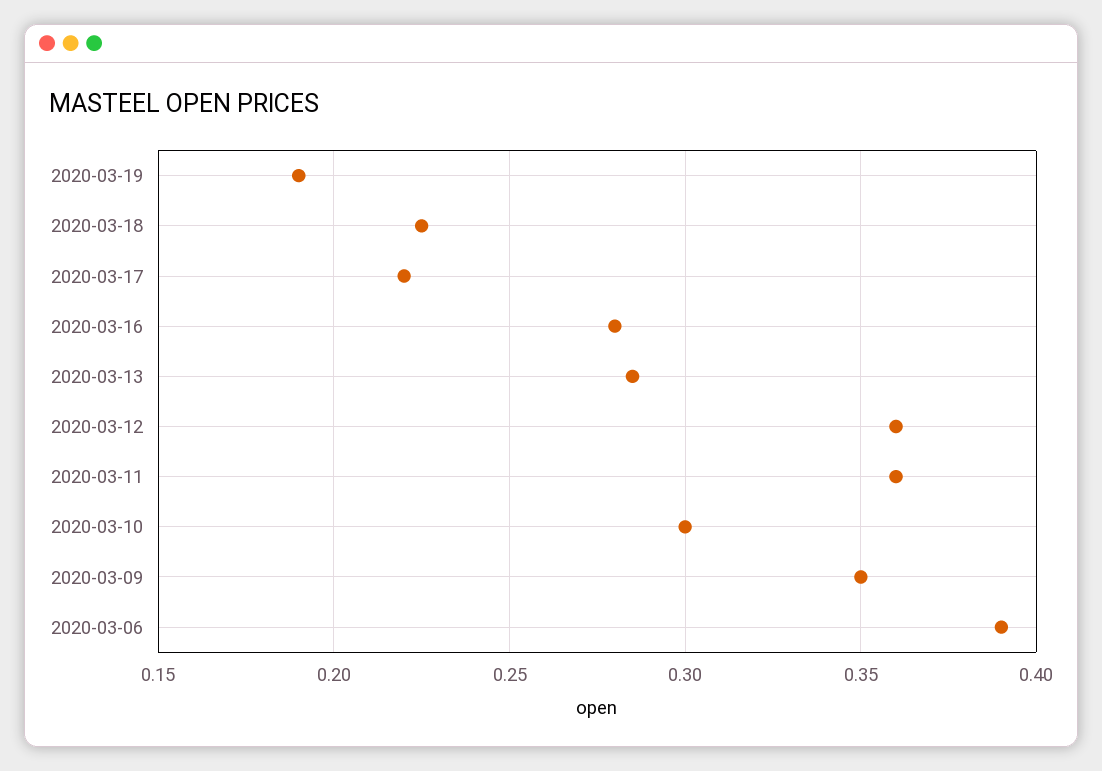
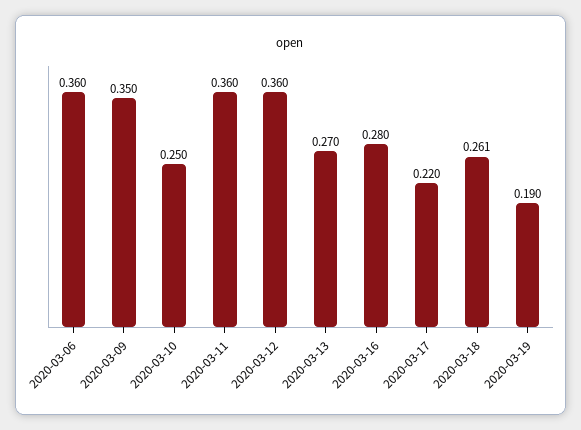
  {
    "2020-03-19": 0.19,
-   "2020-03-18": 0.225,
+   "2020-03-18": 0.261,
    "2020-03-17": 0.22,
    "2020-03-16": 0.28,
-   "2020-03-13": 0.285,
+   "2020-03-13": 0.27,
    "2020-03-12": 0.36,
    "2020-03-11": 0.36,
-   "2020-03-10": 0.3,
+   "2020-03-10": 0.25,
    "2020-03-09": 0.35,
-   "2020-03-06": 0.39
+   "2020-03-06": 0.36
  }

